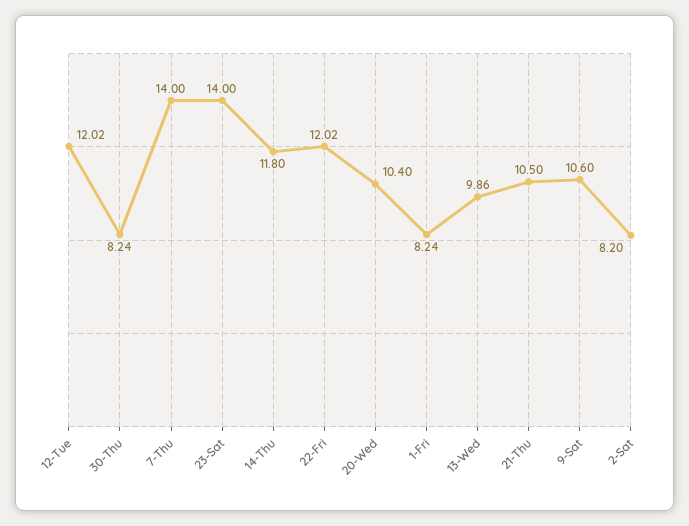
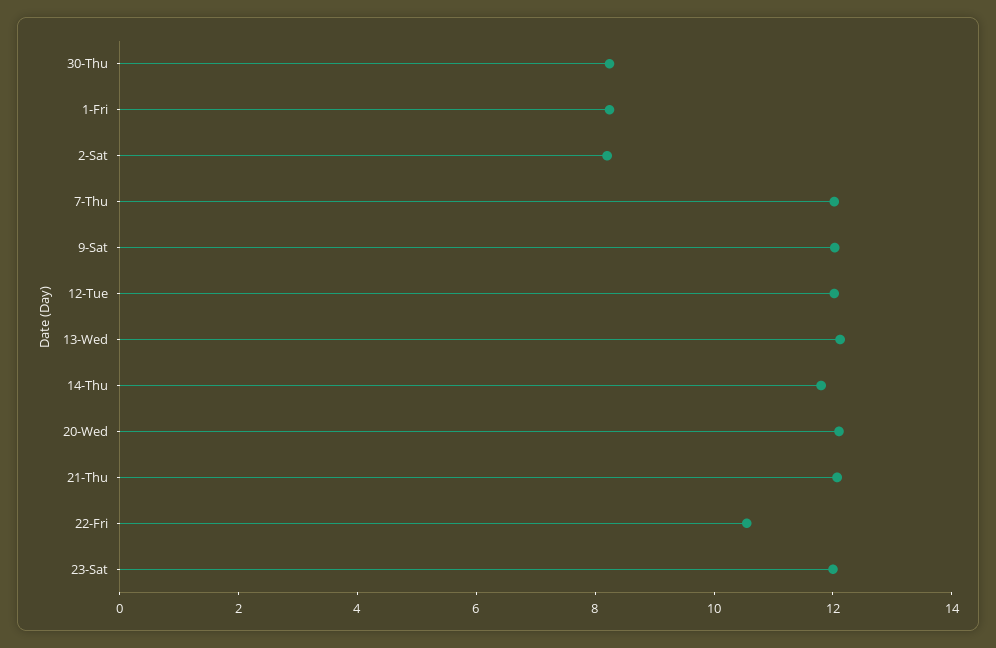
  {
    "12-Tue": 12.02,
    "30-Thu": 8.24,
-   "7-Thu": 14,
+   "7-Thu": 12,
-   "23-Sat": 14,
+   "23-Sat": 12,
    "14-Thu": 11.8,
-   "22-Fri": 12.02,
+   "22-Fri": 10.5,
-   "20-Wed": 10.4,
+   "20-Wed": 12,
    "1-Fri": 8.24,
-   "13-Wed": 9.86,
+   "13-Wed": 12,
-   "21-Thu": 10.5,
+   "21-Thu": 12,
-   "9-Sat": 10.6,
+   "9-Sat": 12,
    "2-Sat": 8.2
  }

